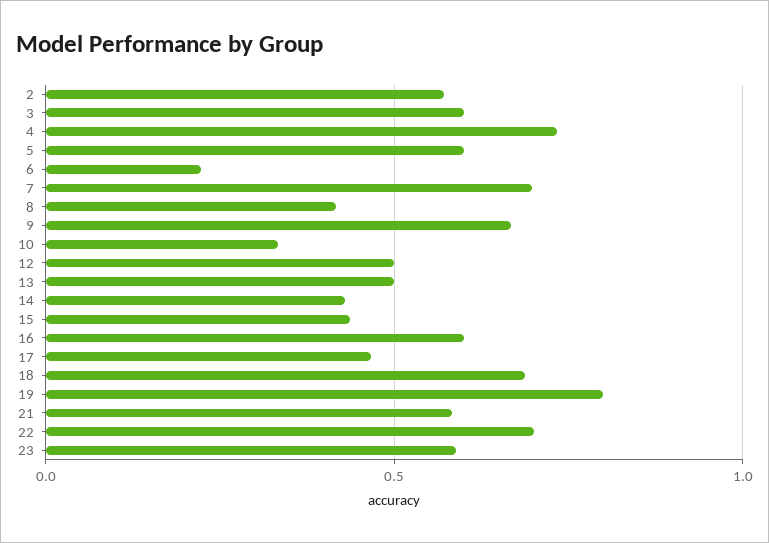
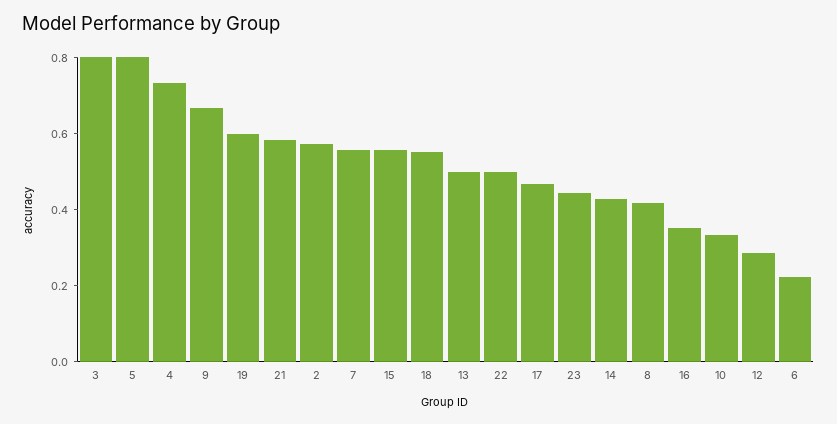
  {
    "2": 0.55,
-   "3": 0.6,
+   "3": 0.8,
    "4": 0.75,
-   "5": 0.6,
+   "5": 0.8,
    "6": 0.2,
-   "7": 0.7,
+   "7": 0.55,
    "8": 0.4,
    "9": 0.65,
    "10": 0.35,
-   "12": 0.5,
+   "12": 0.3,
    "13": 0.5,
    "14": 0.45,
-   "15": 0.45,
+   "15": 0.55,
-   "16": 0.6,
+   "16": 0.35,
    "17": 0.45,
-   "18": 0.7,
+   "18": 0.55,
-   "19": 0.8,
+   "19": 0.6,
    "21": 0.6,
-   "22": 0.7,
+   "22": 0.5,
-   "23": 0.6
+   "23": 0.45
  }

